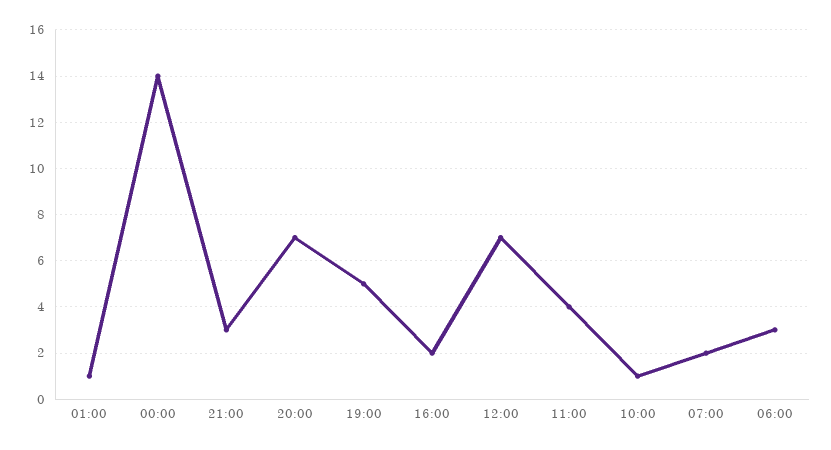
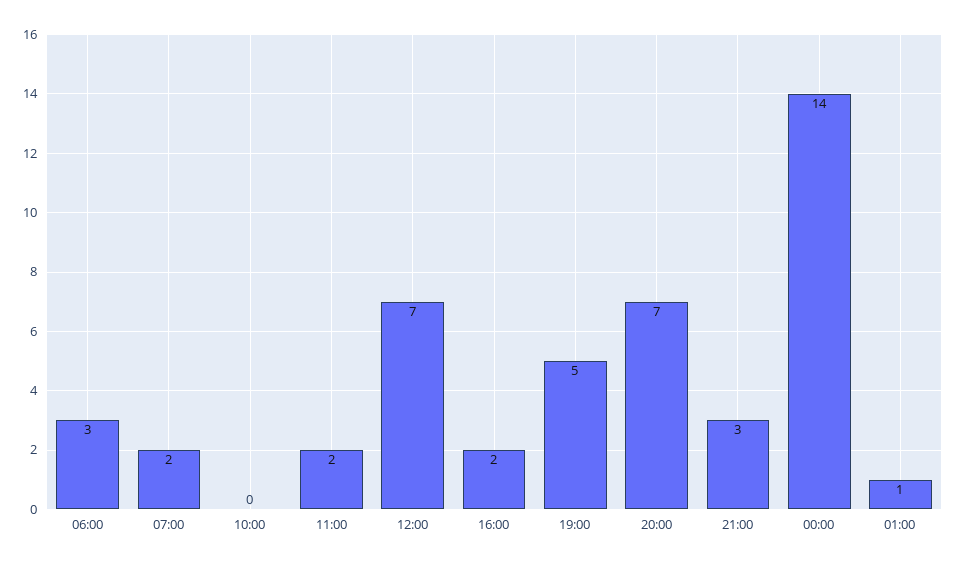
  {
    "01:00": 1,
    "00:00": 14,
    "21:00": 3,
    "20:00": 7,
    "19:00": 5,
    "16:00": 2,
    "12:00": 7,
-   "11:00": 4,
+   "11:00": 2,
-   "10:00": 1,
+   "10:00": 0,
    "07:00": 2,
    "06:00": 3
  }

